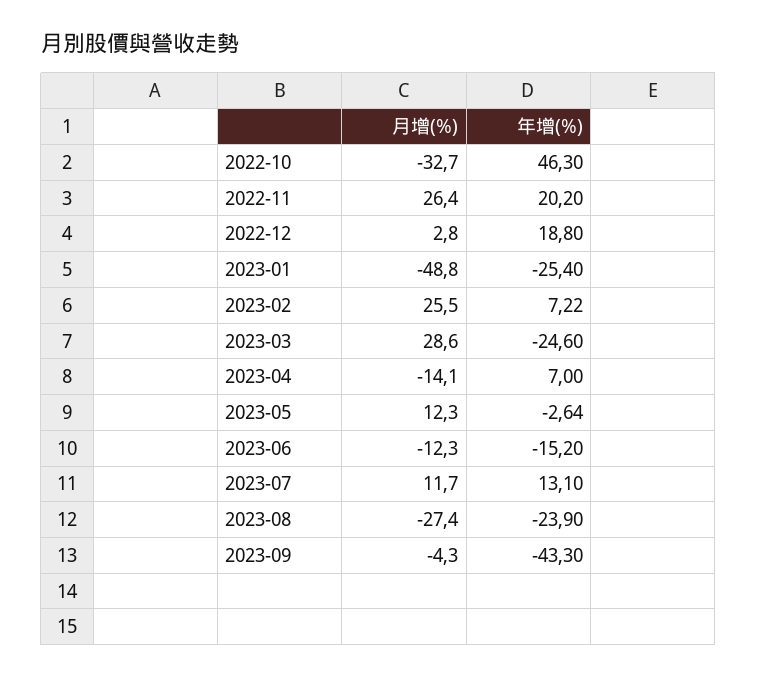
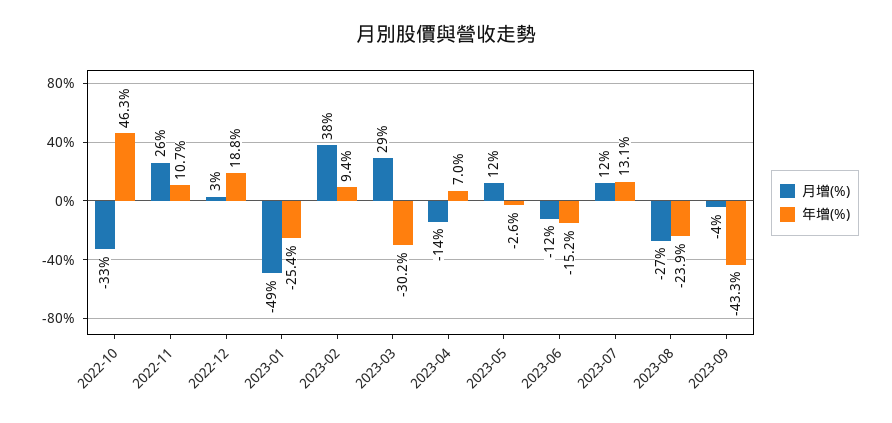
  {
    "月增(%)": {
      "2022-10": -32.7,
      "2022-11": 26.4,
      "2022-12": 2.8,
      "2023-01": -48.8,
-     "2023-02": 25.5,
+     "2023-02": 38,
      "2023-03": 28.6,
      "2023-04": -14.1,
      "2023-05": 12.3,
      "2023-06": -12.3,
      "2023-07": 11.7,
      "2023-08": -27.4,
      "2023-09": -4.3
    },
    "年增(%)": {
      "2022-10": 46.3,
-     "2022-11": 20.2,
+     "2022-11": 10.7,
      "2022-12": 18.8,
      "2023-01": -25.4,
-     "2023-02": 7.22,
+     "2023-02": 9.4,
-     "2023-03": -24.6,
+     "2023-03": -30.2,
      "2023-04": 7,
      "2023-05": -2.64,
      "2023-06": -15.2,
      "2023-07": 13.1,
      "2023-08": -23.9,
      "2023-09": -43.3
    }
  }

